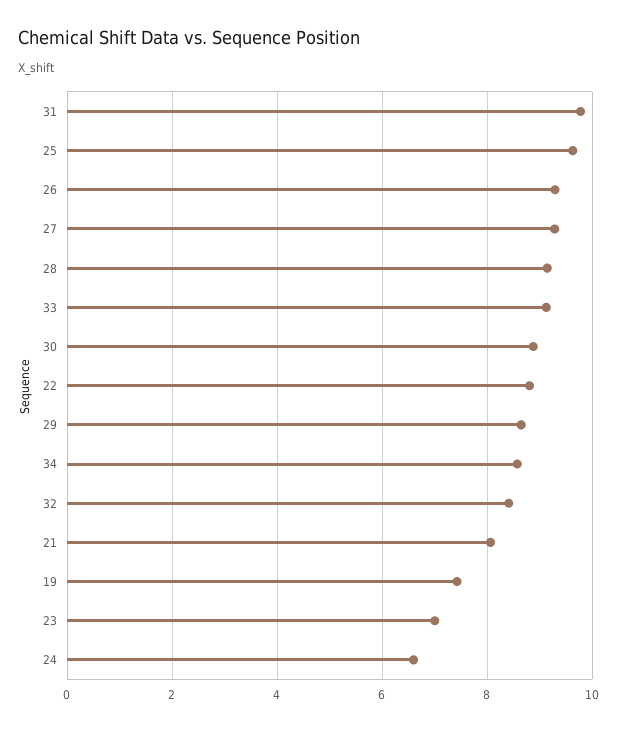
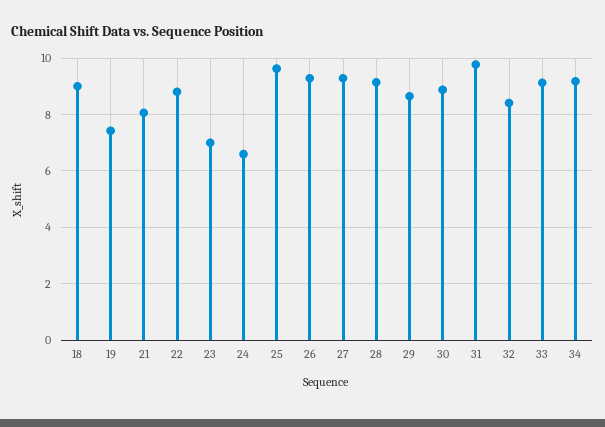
  {
    "31": 9.8,
    "25": 9.6,
    "26": 9.2,
    "27": 9.2,
    "28": 9.2,
    "33": 9.2,
    "30": 8.8,
    "22": 8.8,
    "29": 8.6,
-   "34": 8.6,
+   "34": 9.25,
    "32": 8.4,
    "21": 8,
    "19": 7.4,
    "23": 7,
-   "24": 6.6
+   "24": 6.6,
+   "18": 9
  }

